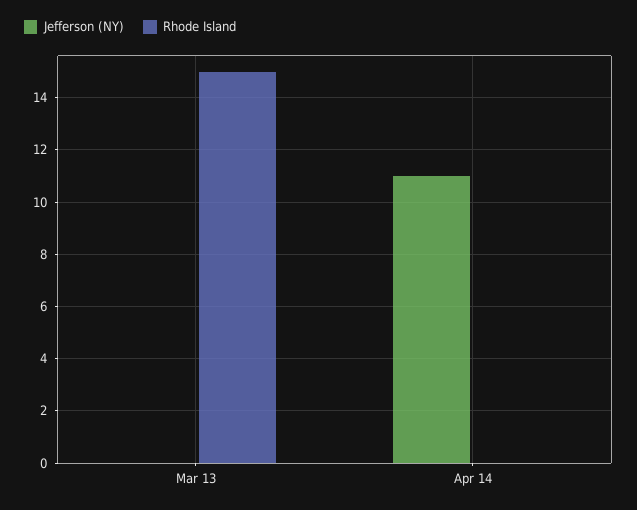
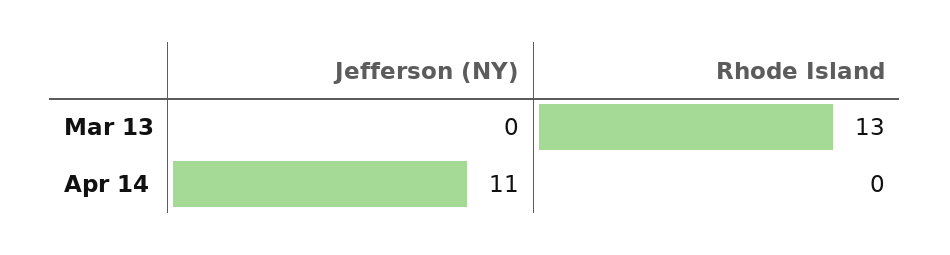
  {
    "Jefferson (NY)": {
      "Mar 13": 0,
      "Apr 14": 11
    },
    "Rhode Island": {
-     "Mar 13": 15,
+     "Mar 13": 13,
      "Apr 14": 0
    }
  }

